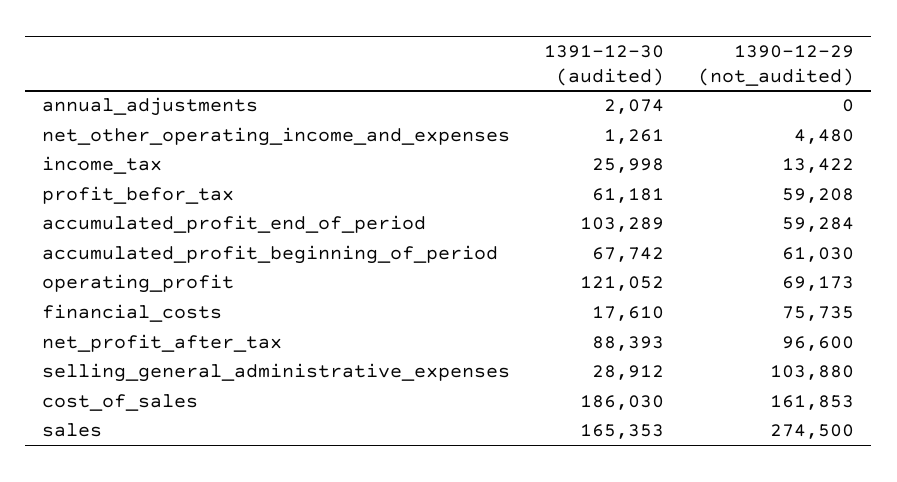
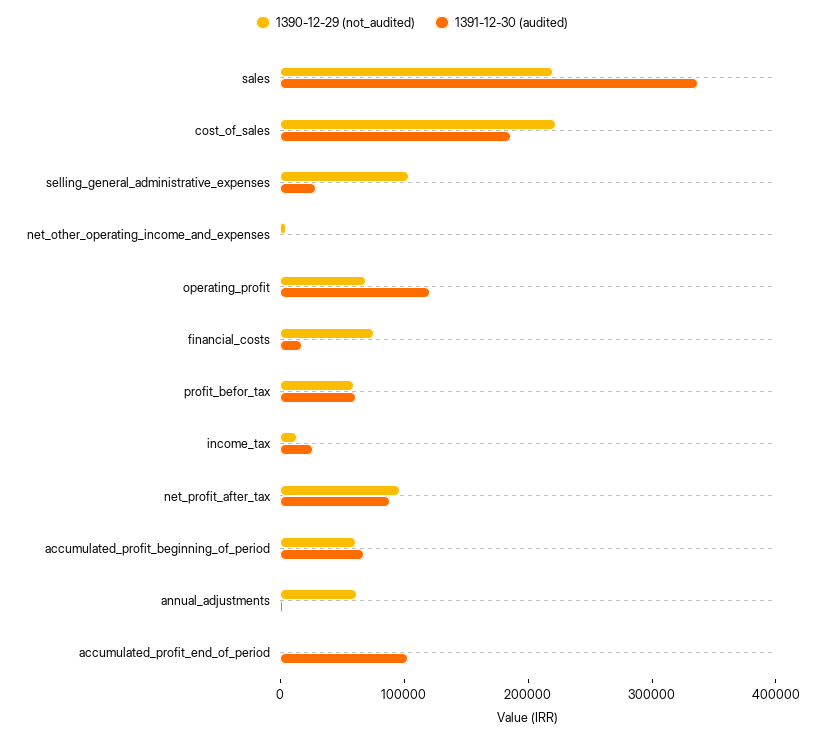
  {
    "1391-12-30 (audited)": {
      "annual_adjustments": 2074,
      "net_other_operating_income_and_expenses": 1261,
      "income_tax": 25998,
      "profit_befor_tax": 61181,
      "accumulated_profit_end_of_period": 103289,
      "accumulated_profit_beginning_of_period": 67742,
      "operating_profit": 121052,
      "financial_costs": 17610,
      "net_profit_after_tax": 88393,
      "selling_general_administrative_expenses": 28912,
      "cost_of_sales": 186030,
-     "sales": 165353
+     "sales": 340000
    },
    "1390-12-29 (not_audited)": {
-     "annual_adjustments": 0,
+     "annual_adjustments": 60000,
      "net_other_operating_income_and_expenses": 4480,
      "income_tax": 13422,
      "profit_befor_tax": 59208,
-     "accumulated_profit_end_of_period": 59284,
+     "accumulated_profit_end_of_period": 0,
      "accumulated_profit_beginning_of_period": 61030,
      "operating_profit": 69173,
      "financial_costs": 75735,
      "net_profit_after_tax": 96600,
      "selling_general_administrative_expenses": 103880,
-     "cost_of_sales": 161853,
+     "cost_of_sales": 220000,
-     "sales": 274500
+     "sales": 220000
    }
  }

